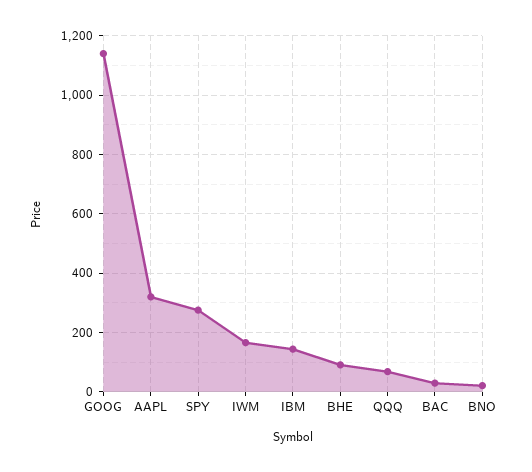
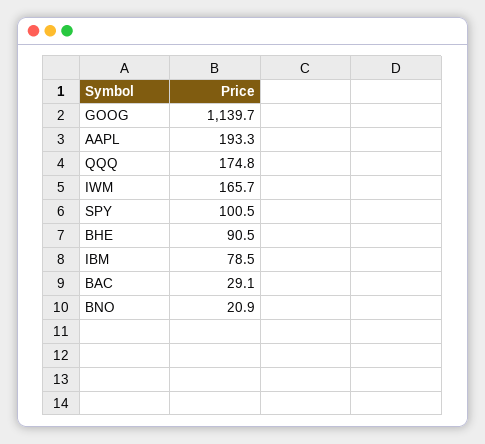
  {
    "GOOG": 1139.7,
-   "AAPL": 325,
+   "AAPL": 193.3,
-   "SPY": 275,
+   "SPY": 100.5,
    "IWM": 165.7,
-   "IBM": 150,
+   "IBM": 78.5,
    "BHE": 90.5,
-   "QQQ": 75,
+   "QQQ": 174.8,
    "BAC": 29.1,
    "BNO": 20.9
  }

